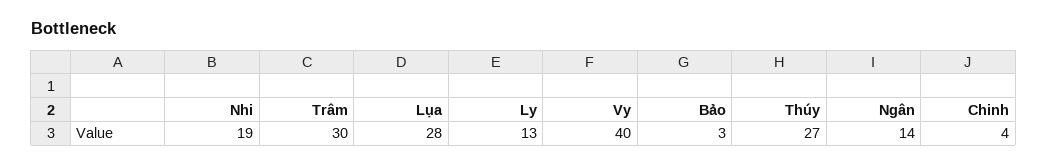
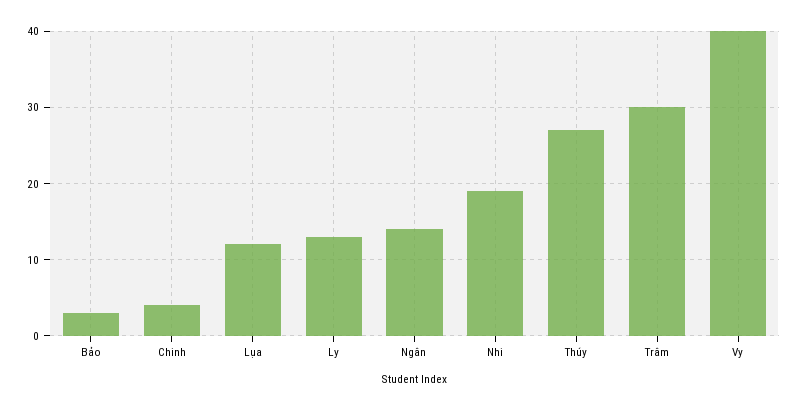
  {
    "Nhi": 19,
    "Trâm": 30,
-   "Lụa": 28,
+   "Lụa": 12,
    "Ly": 13,
    "Vy": 40,
    "Bảo": 3,
    "Thúy": 27,
    "Ngân": 14,
    "Chinh": 4
  }

